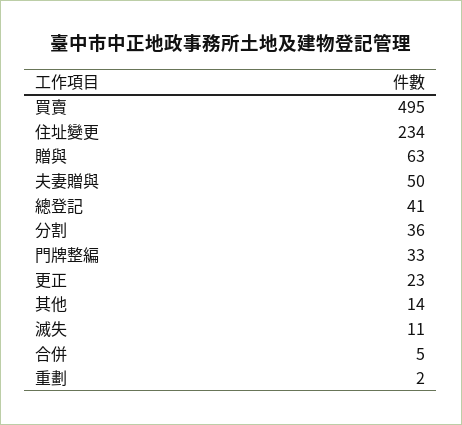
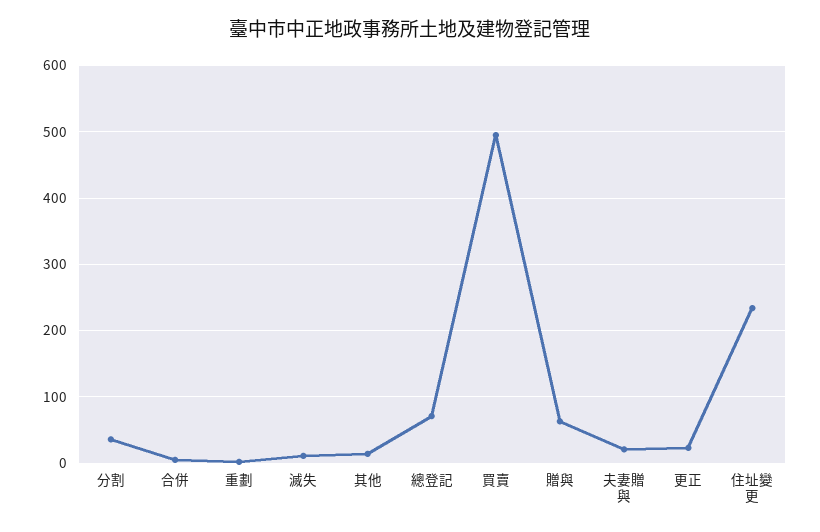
  {
    "買賣": 495,
    "住址變更": 234,
    "贈與": 63,
-   "夫妻贈與": 50,
+   "夫妻贈與": 20,
-   "總登記": 41,
+   "總登記": 70,
    "分割": 36,
-   "門牌整編": 33,
    "更正": 23,
    "其他": 14,
    "滅失": 11,
    "合併": 5,
    "重劃": 2
  }

